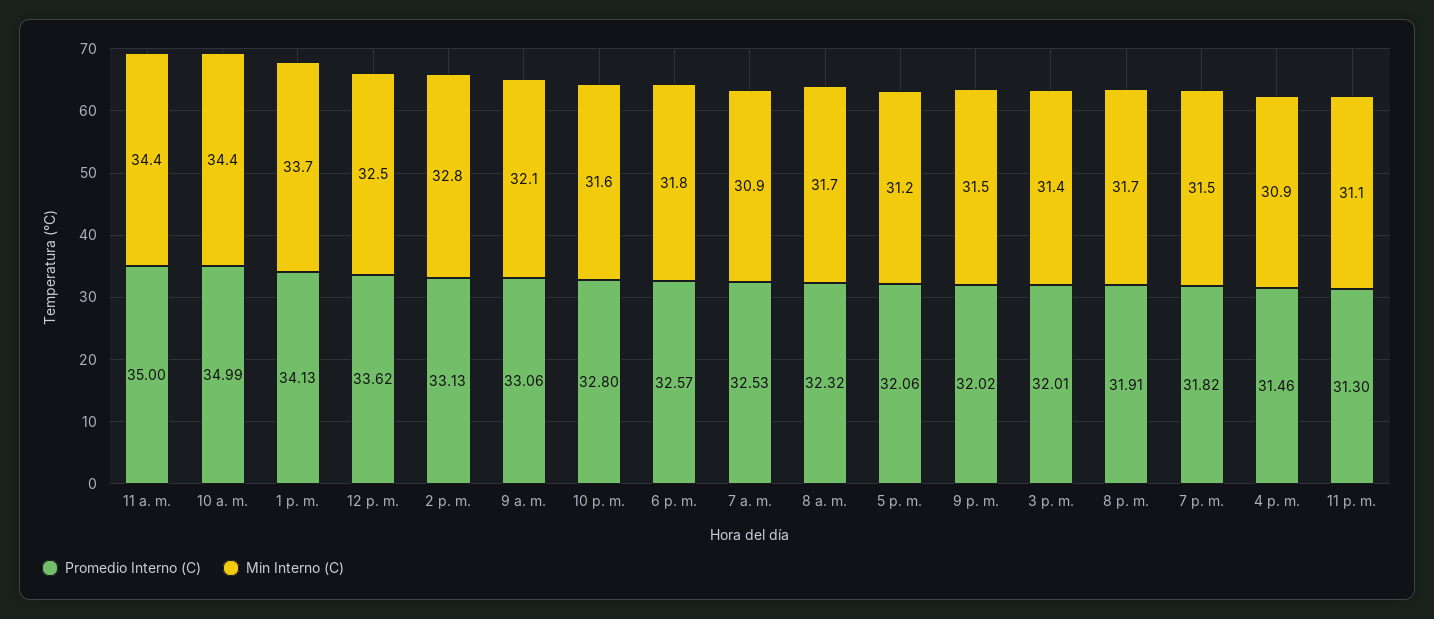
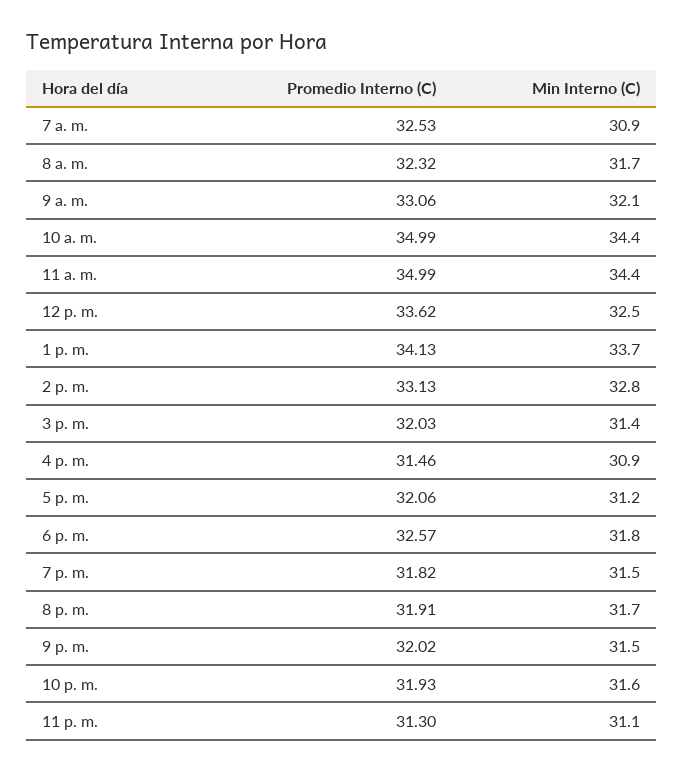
  {
    "Promedio Interno (C)": {
-     "11 a. m.": 35,
+     "11 a. m.": 34.99,
      "10 a. m.": 34.99,
      "1 p. m.": 34.13,
      "12 p. m.": 33.62,
      "2 p. m.": 33.13,
      "9 a. m.": 33.06,
-     "10 p. m.": 32.8,
+     "10 p. m.": 31.93,
      "6 p. m.": 32.57,
      "7 a. m.": 32.53,
      "8 a. m.": 32.32,
      "5 p. m.": 32.06,
      "9 p. m.": 32.02,
-     "3 p. m.": 32.01,
+     "3 p. m.": 32.03,
      "8 p. m.": 31.91,
      "7 p. m.": 31.82,
      "4 p. m.": 31.46,
      "11 p. m.": 31.3
    },
    "Min Interno (C)": {
      "11 a. m.": 34.4,
      "10 a. m.": 34.4,
      "1 p. m.": 33.7,
      "12 p. m.": 32.5,
      "2 p. m.": 32.8,
      "9 a. m.": 32.1,
      "10 p. m.": 31.6,
      "6 p. m.": 31.8,
      "7 a. m.": 30.9,
      "8 a. m.": 31.7,
      "5 p. m.": 31.2,
      "9 p. m.": 31.5,
      "3 p. m.": 31.4,
      "8 p. m.": 31.7,
      "7 p. m.": 31.5,
      "4 p. m.": 30.9,
      "11 p. m.": 31.1
    }
  }

